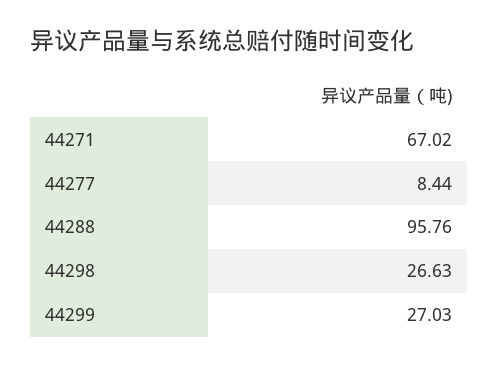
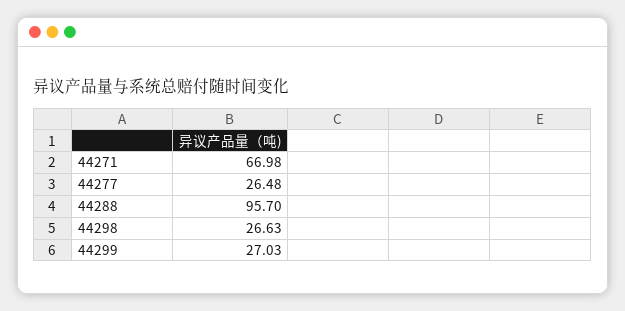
  {
-   "44271": 67.02,
+   "44271": 66.98,
-   "44277": 8.44,
+   "44277": 26.48,
-   "44288": 95.76,
+   "44288": 95.7,
    "44298": 26.63,
    "44299": 27.03
  }

